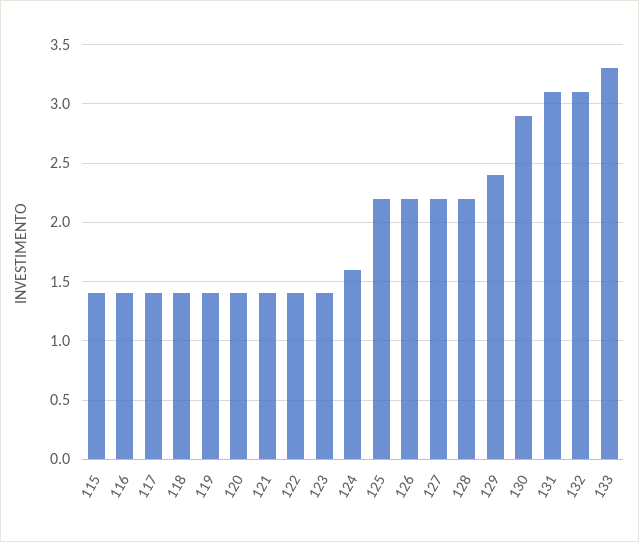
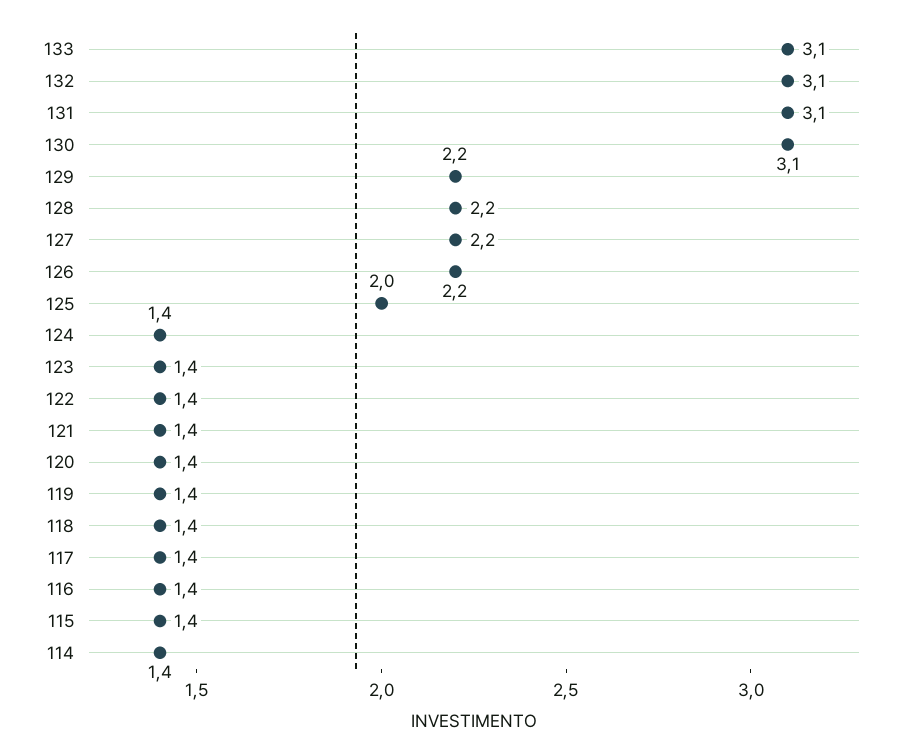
  {
    "115": 1.4,
    "116": 1.4,
    "117": 1.4,
    "118": 1.4,
    "119": 1.4,
    "120": 1.4,
    "121": 1.4,
    "122": 1.4,
    "123": 1.4,
-   "124": 1.6,
+   "124": 1.4,
-   "125": 2.2,
+   "125": 2,
    "126": 2.2,
    "127": 2.2,
    "128": 2.2,
-   "129": 2.4,
+   "129": 2.2,
-   "130": 2.9,
+   "130": 3.1,
    "131": 3.1,
    "132": 3.1,
-   "133": 3.3
+   "133": 3.1,
+   "114": 1.4
  }

